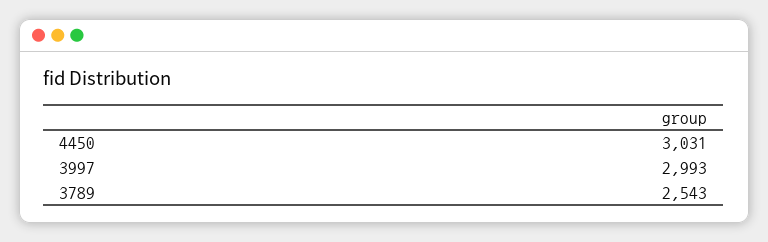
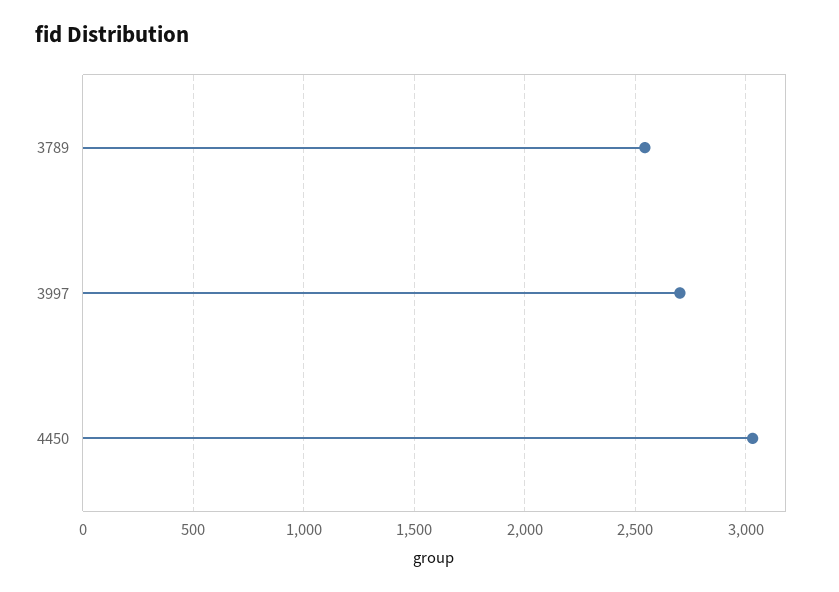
  {
    "4450": 3031,
-   "3997": 2993,
+   "3997": 2700,
    "3789": 2543
  }

